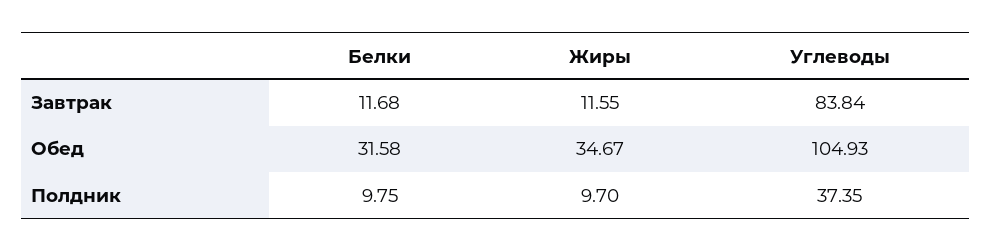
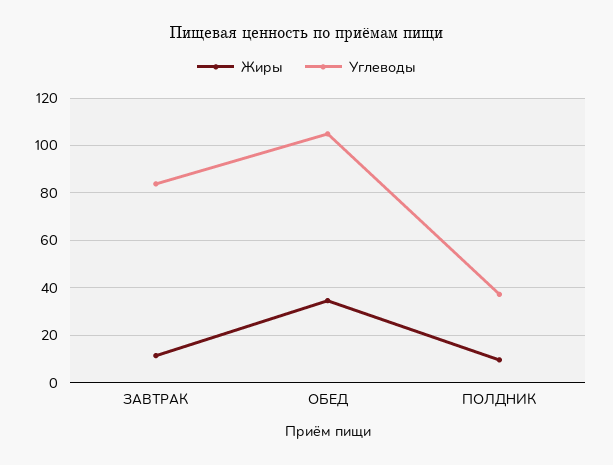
  {
-   "Белки": {
-     "Завтрак": 11.68,
-     "Обед": 31.58,
-     "Полдник": 9.75
-   },
    "Жиры": {
      "Завтрак": 11.55,
      "Обед": 34.67,
      "Полдник": 9.7
    },
    "Углеводы": {
      "Завтрак": 83.84,
      "Обед": 104.93,
      "Полдник": 37.35
    }
  }

